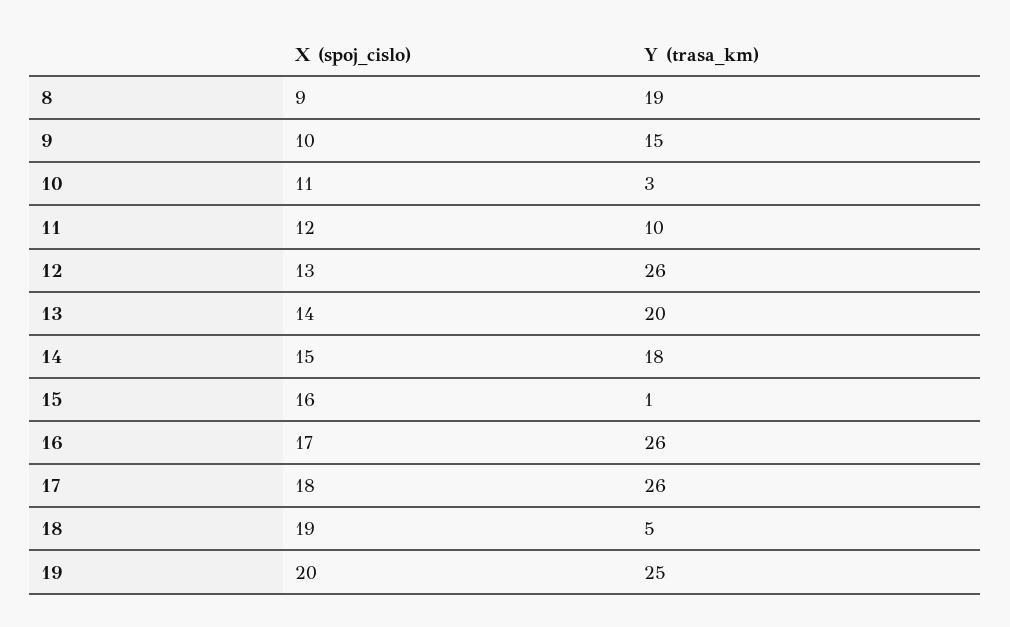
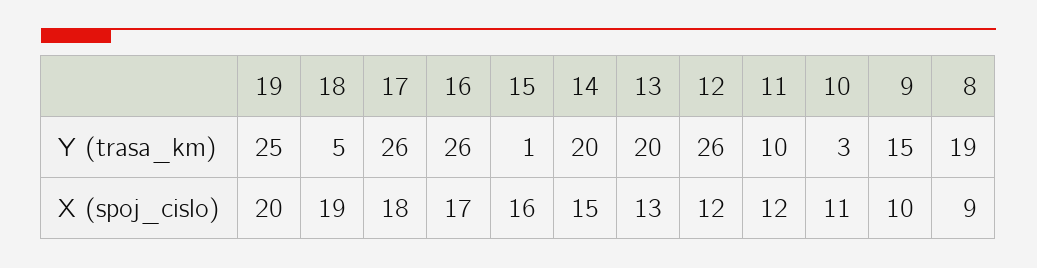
  {
    "X (spoj_cislo)": {
      "8": 9,
      "9": 10,
      "10": 11,
      "11": 12,
-     "12": 13,
+     "12": 12,
-     "13": 14,
+     "13": 13,
      "14": 15,
      "15": 16,
      "16": 17,
      "17": 18,
      "18": 19,
      "19": 20
    },
    "Y (trasa_km)": {
      "8": 19,
      "9": 15,
      "10": 3,
      "11": 10,
      "12": 26,
      "13": 20,
-     "14": 18,
+     "14": 20,
      "15": 1,
      "16": 26,
      "17": 26,
      "18": 5,
      "19": 25
    }
  }

